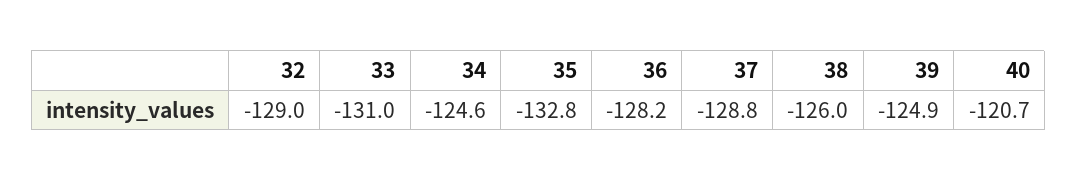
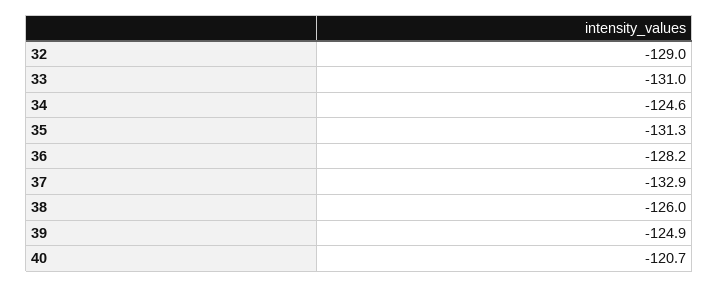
  {
    "32": -129,
    "33": -131,
    "34": -124.6,
-   "35": -132.8,
+   "35": -131.3,
    "36": -128.2,
-   "37": -128.8,
+   "37": -132.9,
    "38": -126,
    "39": -124.9,
    "40": -120.7
  }

